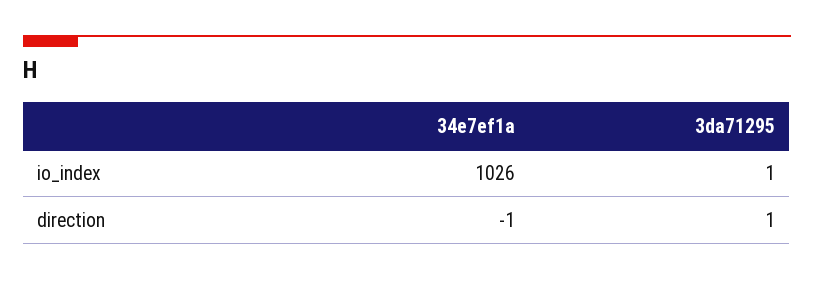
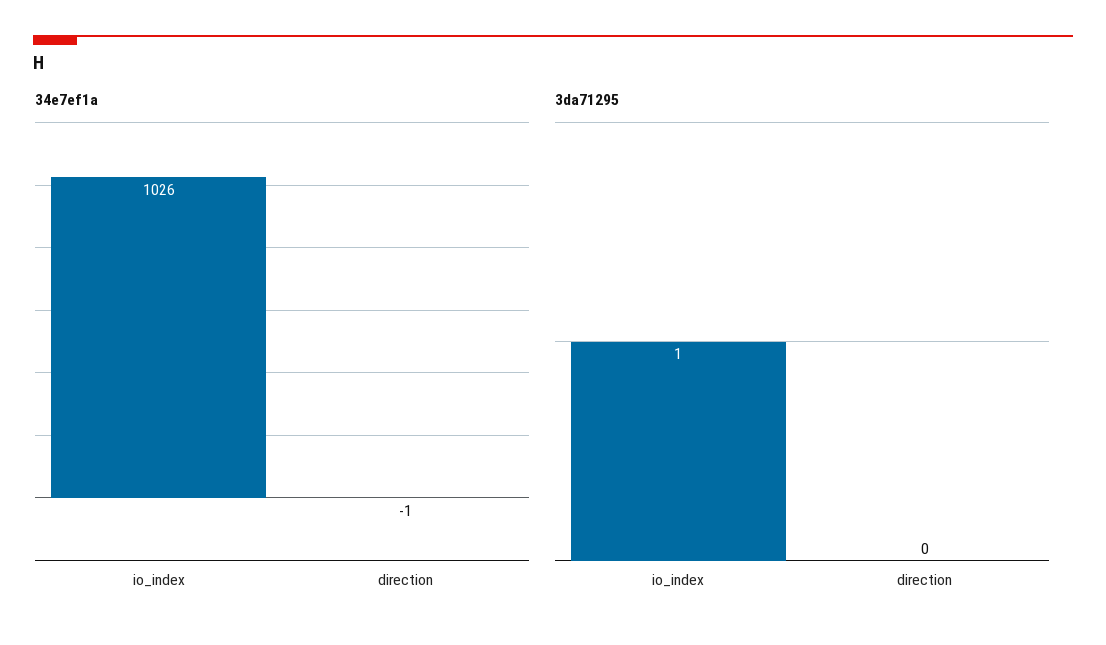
  {
    "34e7ef1a": {
      "io_index": 1026,
      "direction": -1
    },
    "3da71295": {
      "io_index": 1,
-     "direction": 1
+     "direction": 0
    }
  }

